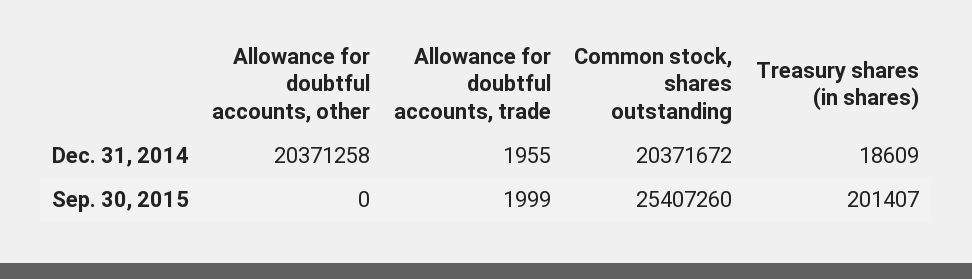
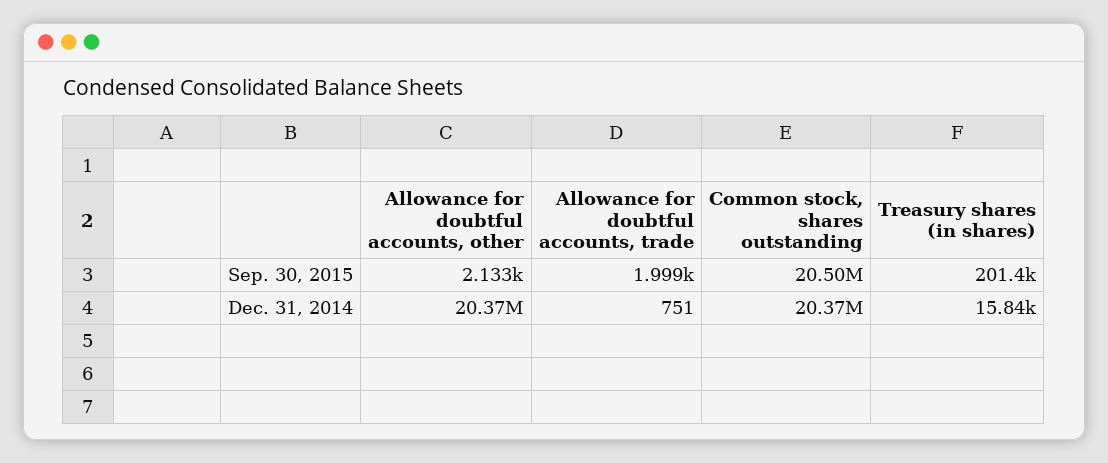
  {
    "Allowance for doubtful accounts, other": {
      "Dec. 31, 2014": 20371258,
-     "Sep. 30, 2015": 0
+     "Sep. 30, 2015": 2133
    },
    "Allowance for doubtful accounts, trade": {
-     "Dec. 31, 2014": 1955,
+     "Dec. 31, 2014": 751,
      "Sep. 30, 2015": 1999
    },
    "Common stock, shares outstanding": {
      "Dec. 31, 2014": 20371672,
-     "Sep. 30, 2015": 25407260
+     "Sep. 30, 2015": 20500000
    },
    "Treasury shares (in shares)": {
-     "Dec. 31, 2014": 18609,
+     "Dec. 31, 2014": 15840,
      "Sep. 30, 2015": 201407
    }
  }

